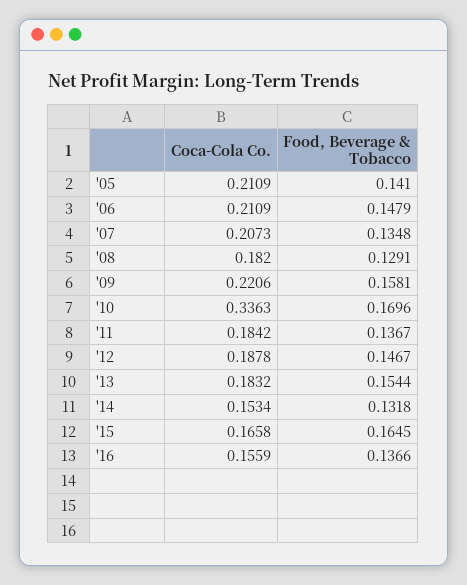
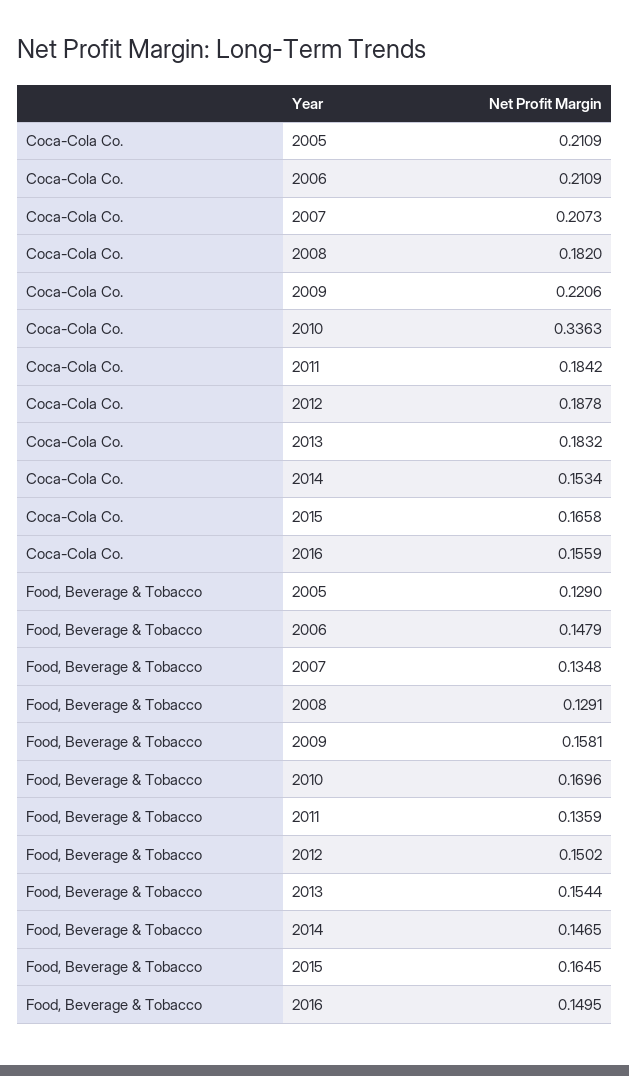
  {
    "Coca-Cola Co.": {
      "'05": 0.2109,
      "'06": 0.2109,
      "'07": 0.2073,
      "'08": 0.182,
      "'09": 0.2206,
      "'10": 0.3363,
      "'11": 0.1842,
      "'12": 0.1878,
      "'13": 0.1832,
      "'14": 0.1534,
      "'15": 0.1658,
      "'16": 0.1559
    },
    "Food, Beverage & Tobacco": {
-     "'05": 0.141,
+     "'05": 0.129,
      "'06": 0.1479,
      "'07": 0.1348,
      "'08": 0.1291,
      "'09": 0.1581,
      "'10": 0.1696,
-     "'11": 0.1367,
+     "'11": 0.1359,
-     "'12": 0.1467,
+     "'12": 0.1502,
      "'13": 0.1544,
-     "'14": 0.1318,
+     "'14": 0.1465,
      "'15": 0.1645,
-     "'16": 0.1366
+     "'16": 0.1495
    }
  }

